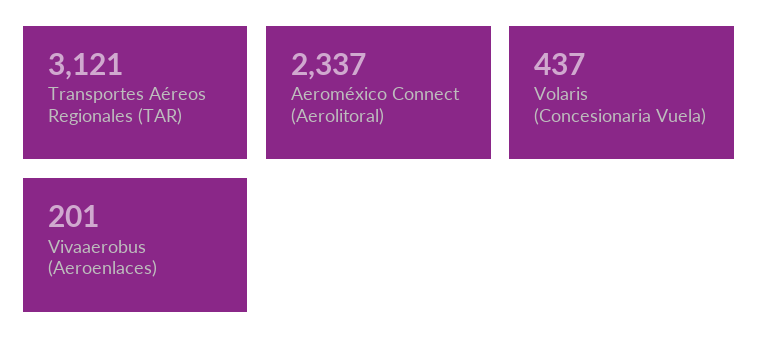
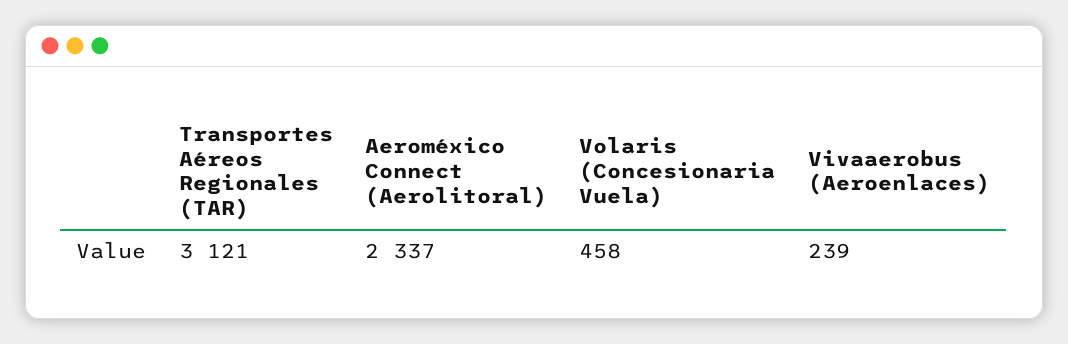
  {
    "Transportes Aéreos Regionales (TAR)": 3121,
    "Aeroméxico Connect (Aerolitoral)": 2337,
-   "Volaris (Concesionaria Vuela)": 437,
+   "Volaris (Concesionaria Vuela)": 458,
-   "Vivaaerobus (Aeroenlaces)": 201
+   "Vivaaerobus (Aeroenlaces)": 239
  }

